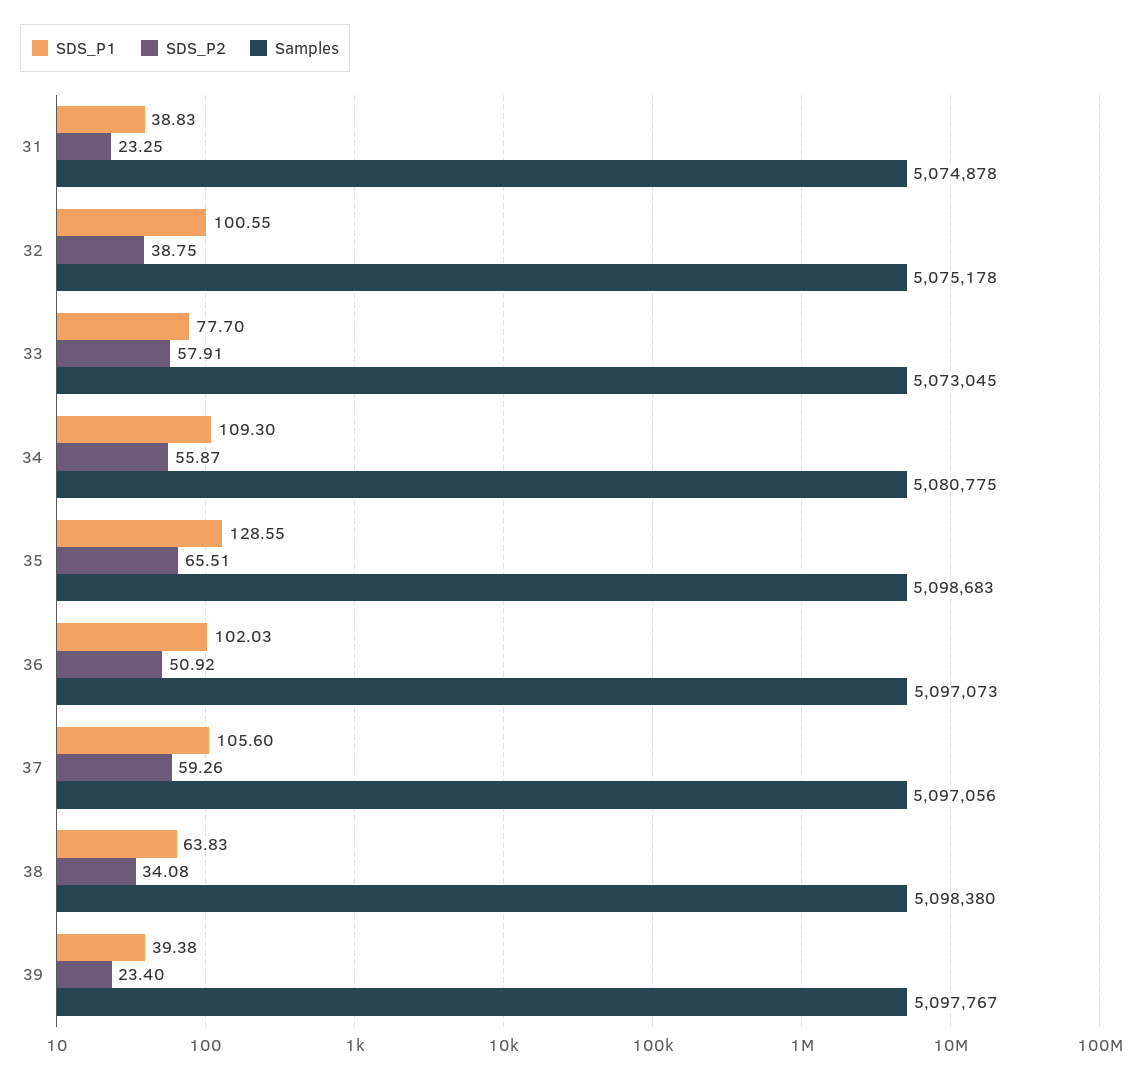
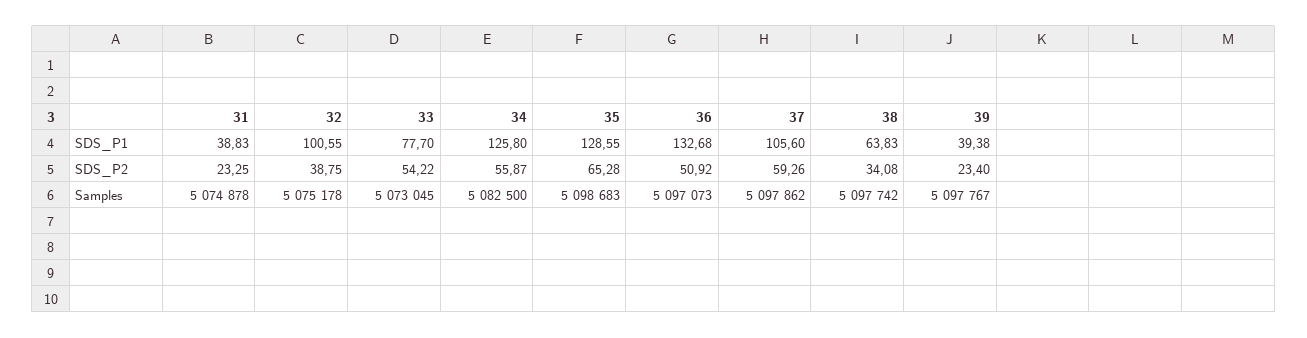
  {
    "SDS_P1": {
      "31": 38.83,
      "32": 100.55,
      "33": 77.7,
-     "34": 109.3,
+     "34": 125.8,
      "35": 128.55,
-     "36": 102.03,
+     "36": 132.68,
      "37": 105.6,
      "38": 63.83,
      "39": 39.38
    },
    "SDS_P2": {
      "31": 23.25,
      "32": 38.75,
-     "33": 57.91,
+     "33": 54.22,
      "34": 55.87,
-     "35": 65.51,
+     "35": 65.28,
      "36": 50.92,
      "37": 59.26,
      "38": 34.08,
      "39": 23.4
    },
    "Samples": {
      "31": 5074878,
      "32": 5075178,
      "33": 5073045,
-     "34": 5080775,
+     "34": 5082500,
      "35": 5098683,
      "36": 5097073,
-     "37": 5097056,
+     "37": 5097862,
-     "38": 5098380,
+     "38": 5097742,
      "39": 5097767
    }
  }

